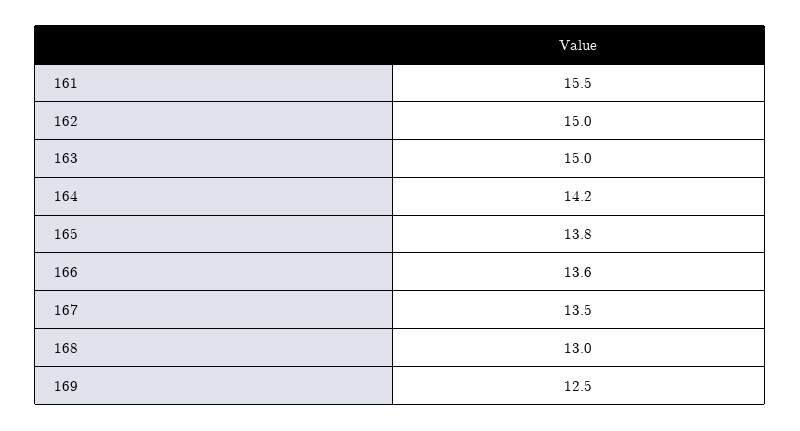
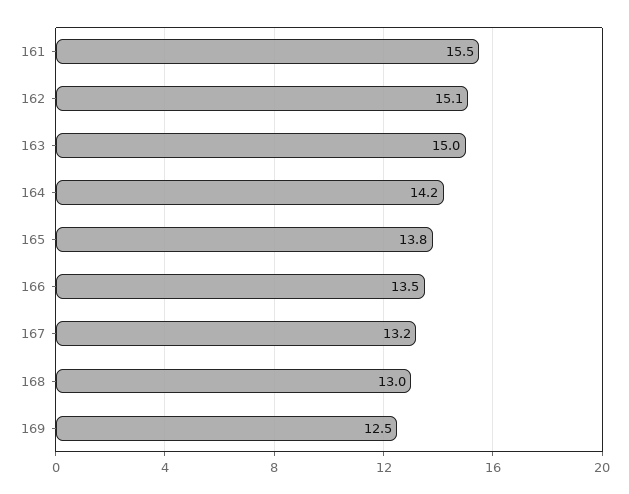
  {
    "161": 15.5,
-   "162": 15,
+   "162": 15.1,
    "163": 15,
    "164": 14.2,
    "165": 13.8,
-   "166": 13.6,
+   "166": 13.5,
-   "167": 13.5,
+   "167": 13.2,
    "168": 13,
    "169": 12.5
  }

